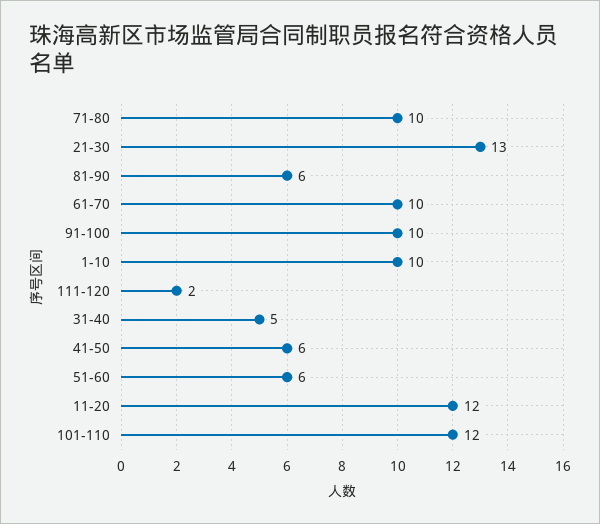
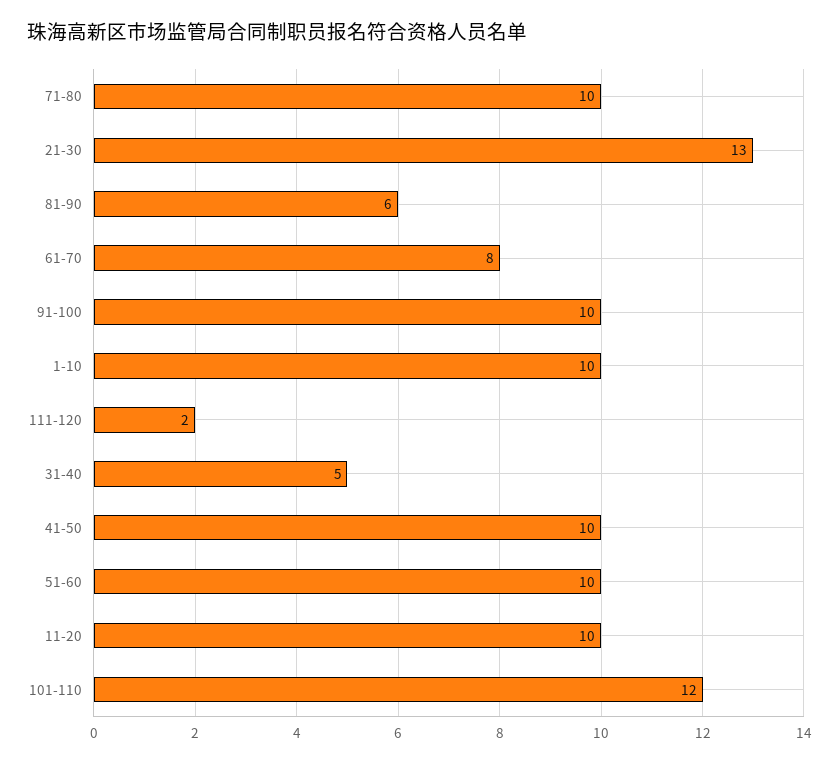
  {
    "71-80": 10,
    "21-30": 13,
    "81-90": 6,
-   "61-70": 10,
+   "61-70": 8,
    "91-100": 10,
    "1-10": 10,
    "111-120": 2,
    "31-40": 5,
-   "41-50": 6,
+   "41-50": 10,
-   "51-60": 6,
+   "51-60": 10,
-   "11-20": 12,
+   "11-20": 10,
    "101-110": 12
  }

